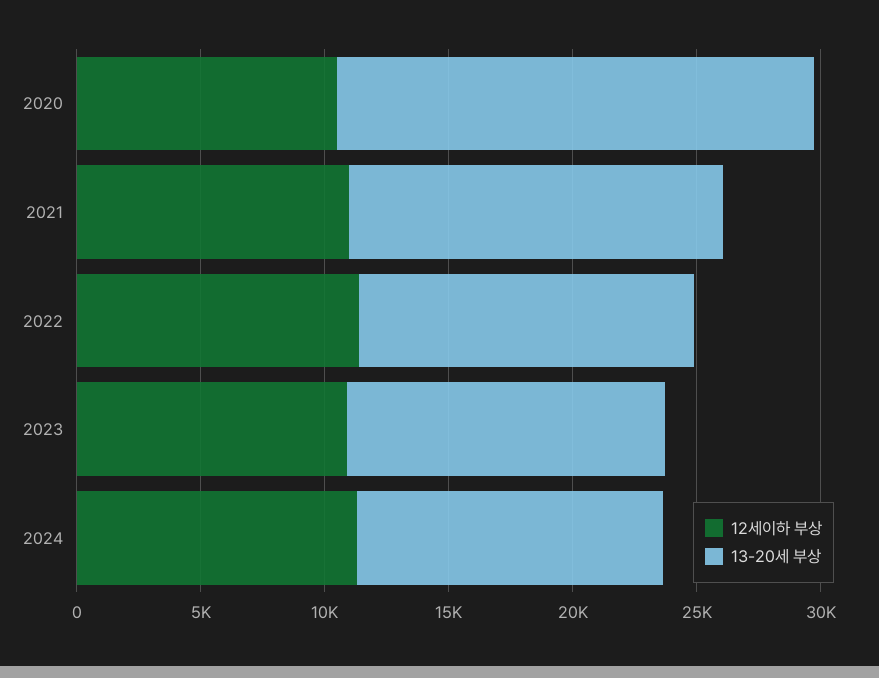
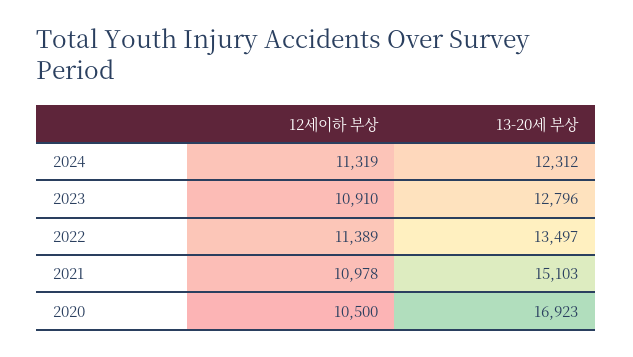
  {
    "12세이하 부상": {
      "2020": 10500,
      "2021": 10978,
      "2022": 11389,
      "2023": 10910,
      "2024": 11319
    },
    "13-20세 부상": {
-     "2020": 19000,
+     "2020": 16923,
      "2021": 15103,
      "2022": 13497,
      "2023": 12796,
      "2024": 12312
    }
  }

